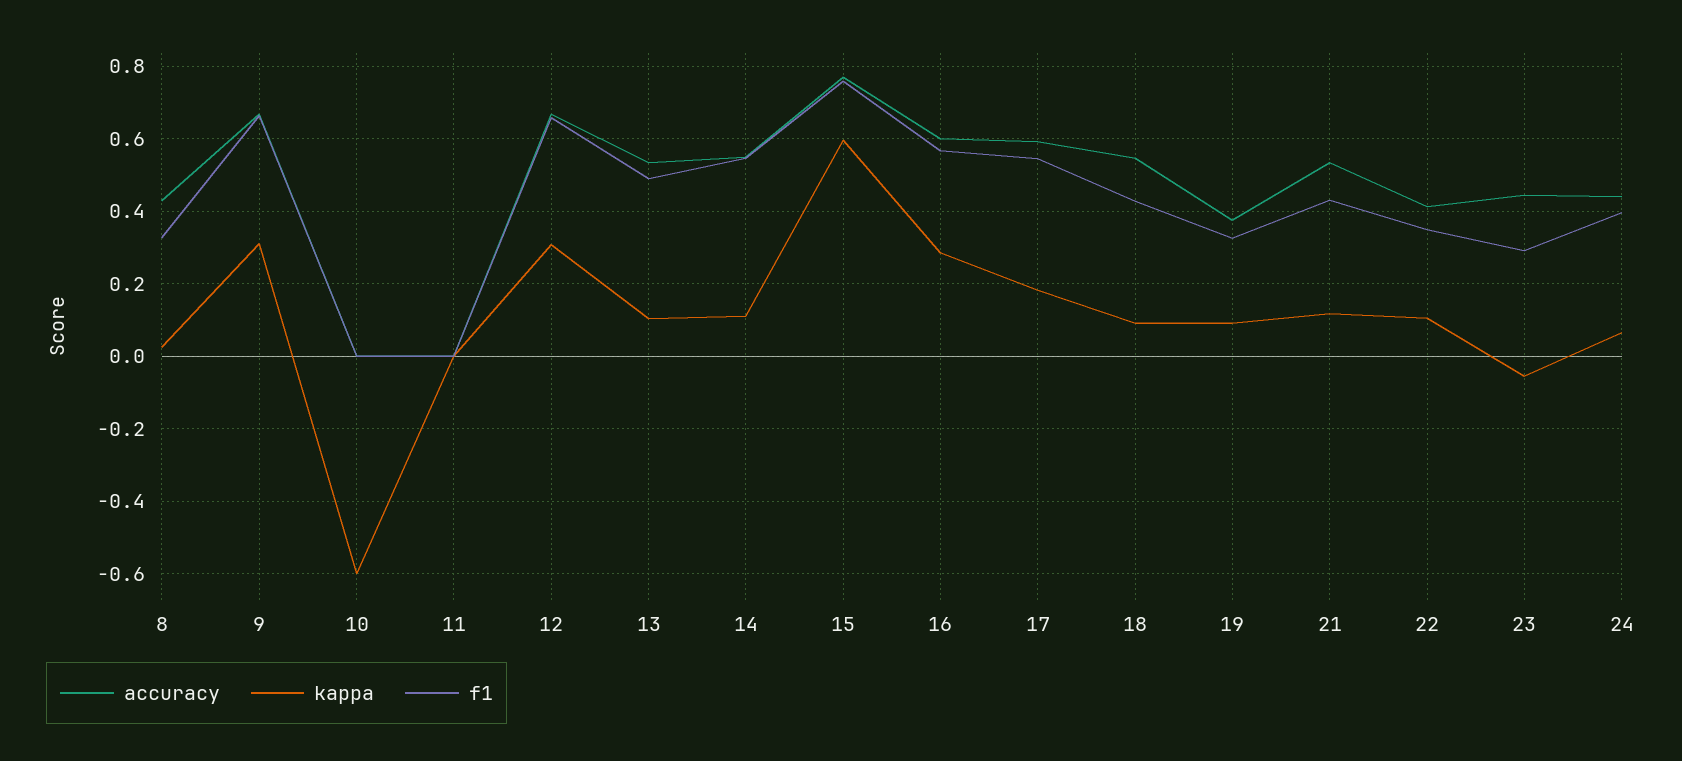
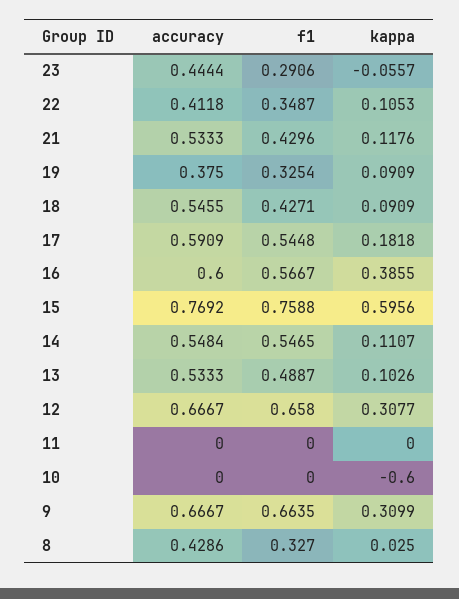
  {
    "accuracy": {
      "8": 0.4286,
      "9": 0.6667,
      "10": 0,
      "11": 0,
      "12": 0.6667,
      "13": 0.5333,
      "14": 0.5484,
      "15": 0.7692,
      "16": 0.6,
      "17": 0.5909,
      "18": 0.5455,
      "19": 0.375,
      "21": 0.5333,
      "22": 0.4118,
-     "23": 0.4444,
+     "23": 0.4444
-     "24": 0.44
    },
    "kappa": {
      "8": 0.025,
      "9": 0.3099,
      "10": -0.6,
      "11": 0,
      "12": 0.3077,
      "13": 0.1026,
      "14": 0.1107,
      "15": 0.5956,
-     "16": 0.28,
+     "16": 0.3855,
      "17": 0.1818,
      "18": 0.0909,
      "19": 0.0909,
      "21": 0.1176,
      "22": 0.1053,
-     "23": -0.0557,
+     "23": -0.0557
-     "24": 0.06
    },
    "f1": {
      "8": 0.327,
      "9": 0.6635,
      "10": 0,
      "11": 0,
      "12": 0.658,
      "13": 0.4887,
      "14": 0.5465,
      "15": 0.7588,
      "16": 0.5667,
      "17": 0.5448,
      "18": 0.4271,
      "19": 0.3254,
      "21": 0.4296,
      "22": 0.3487,
-     "23": 0.2906,
+     "23": 0.2906
-     "24": 0.4
    }
  }

